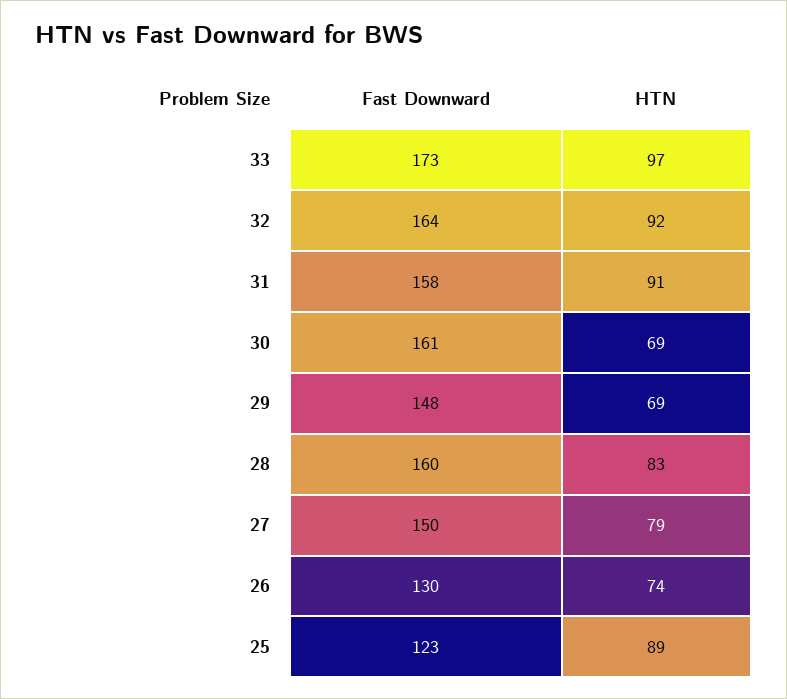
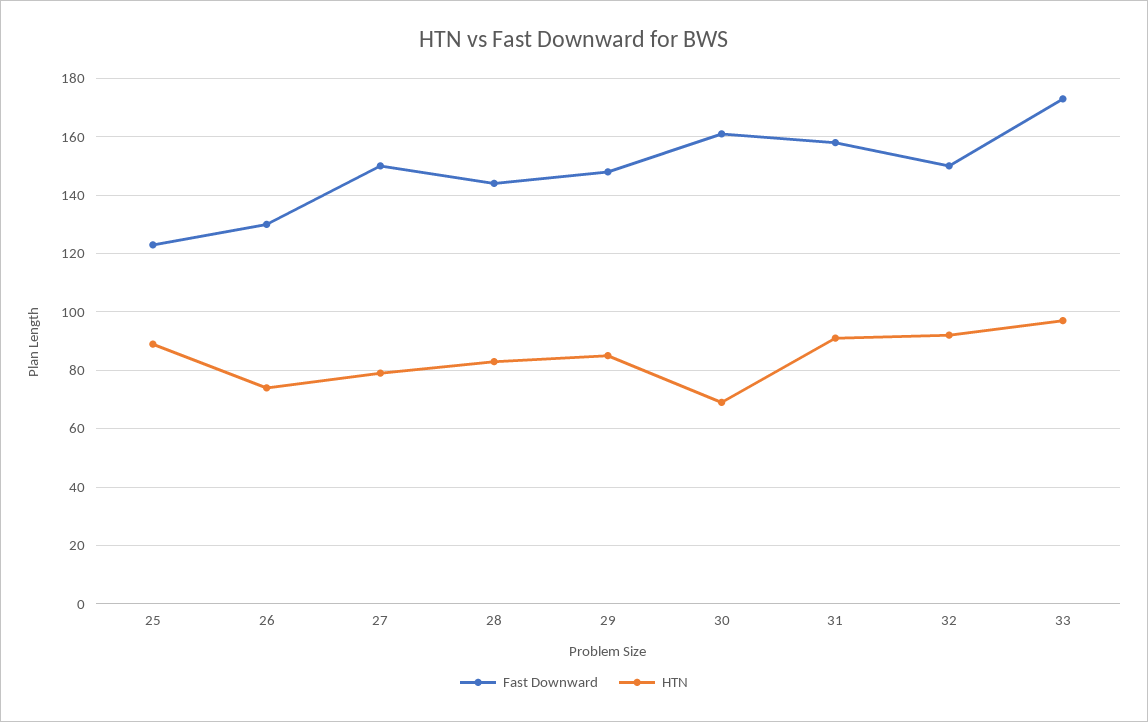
  {
    "Fast Downward": {
      "33": 173,
-     "32": 164,
+     "32": 150,
      "31": 158,
      "30": 161,
      "29": 148,
-     "28": 160,
+     "28": 145,
      "27": 150,
      "26": 130,
      "25": 123
    },
    "HTN": {
      "33": 97,
      "32": 92,
      "31": 91,
      "30": 69,
-     "29": 69,
+     "29": 85,
      "28": 83,
      "27": 79,
      "26": 74,
      "25": 89
    }
  }

